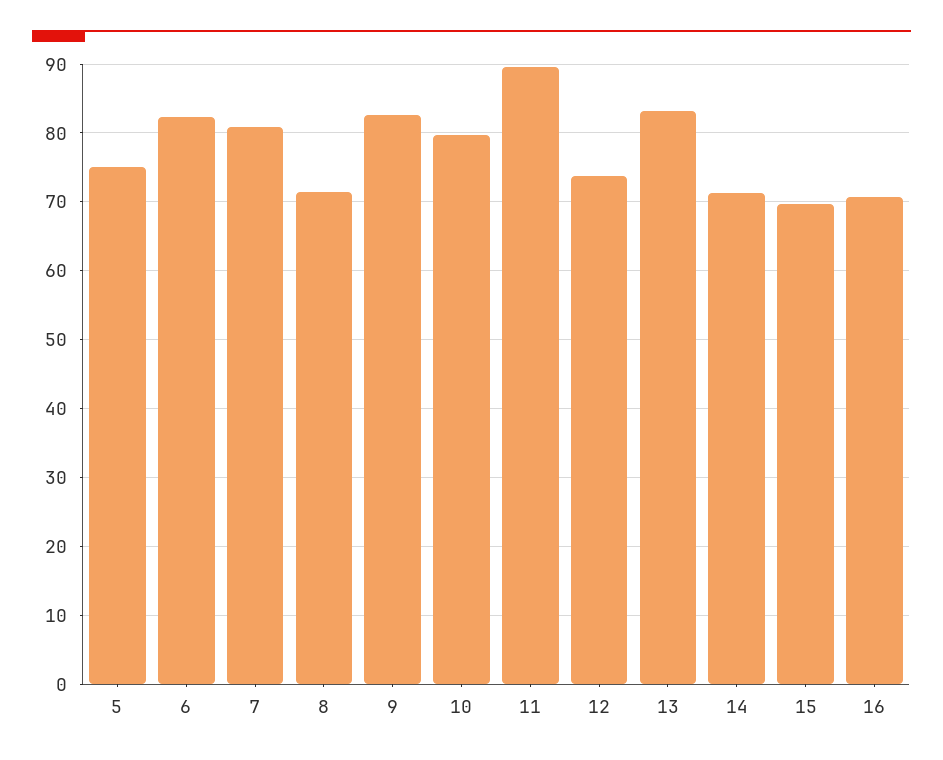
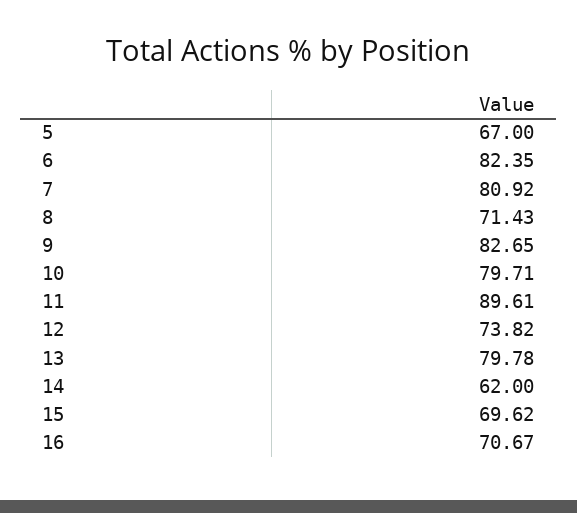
  {
-   "5": 75,
+   "5": 67,
    "6": 82.35,
    "7": 80.92,
    "8": 71.43,
    "9": 82.65,
    "10": 79.71,
    "11": 89.61,
    "12": 73.82,
-   "13": 83,
+   "13": 79.78,
-   "14": 71,
+   "14": 62,
    "15": 69.62,
    "16": 70.67
  }

